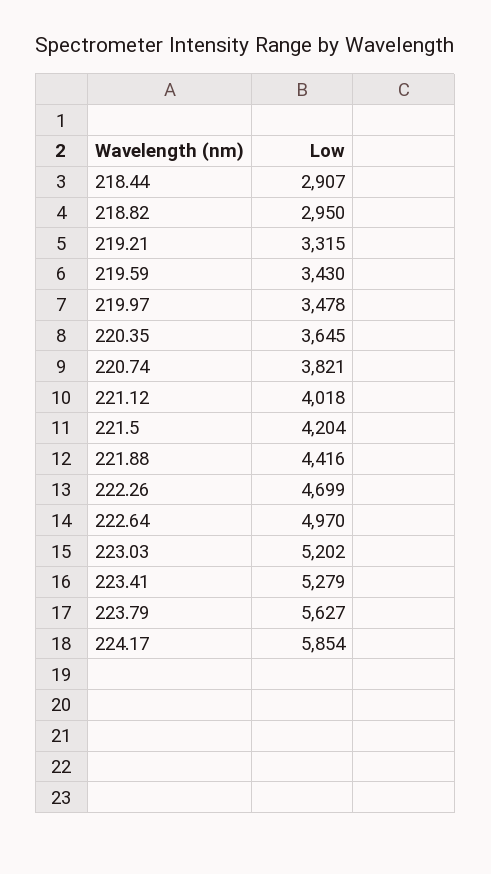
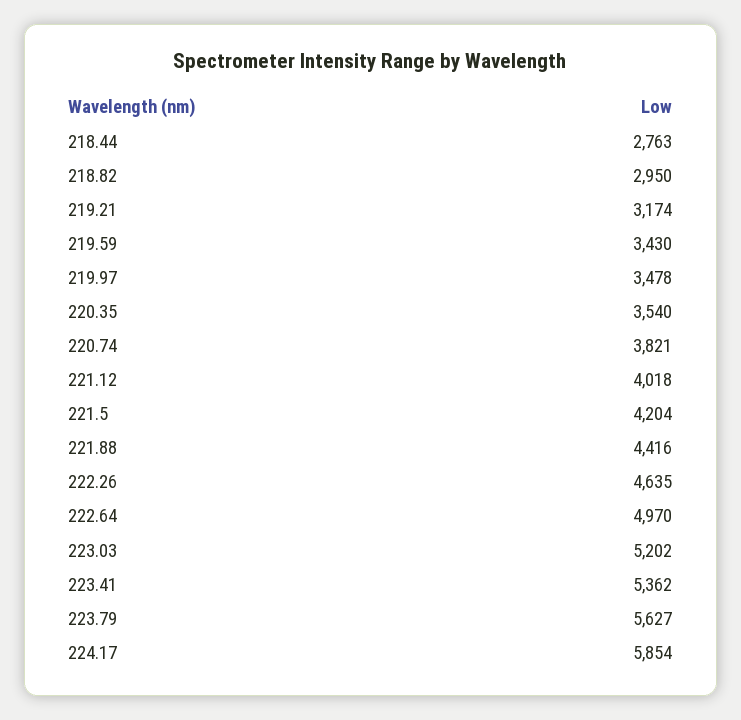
  {
-   "218.44": 2907,
+   "218.44": 2763,
    "218.82": 2950,
-   "219.21": 3315,
+   "219.21": 3174,
    "219.59": 3430,
    "219.97": 3478,
-   "220.35": 3645,
+   "220.35": 3540,
    "220.74": 3821,
    "221.12": 4018,
    "221.5": 4204,
    "221.88": 4416,
-   "222.26": 4699,
+   "222.26": 4635,
    "222.64": 4970,
    "223.03": 5202,
-   "223.41": 5279,
+   "223.41": 5362,
    "223.79": 5627,
    "224.17": 5854
  }

